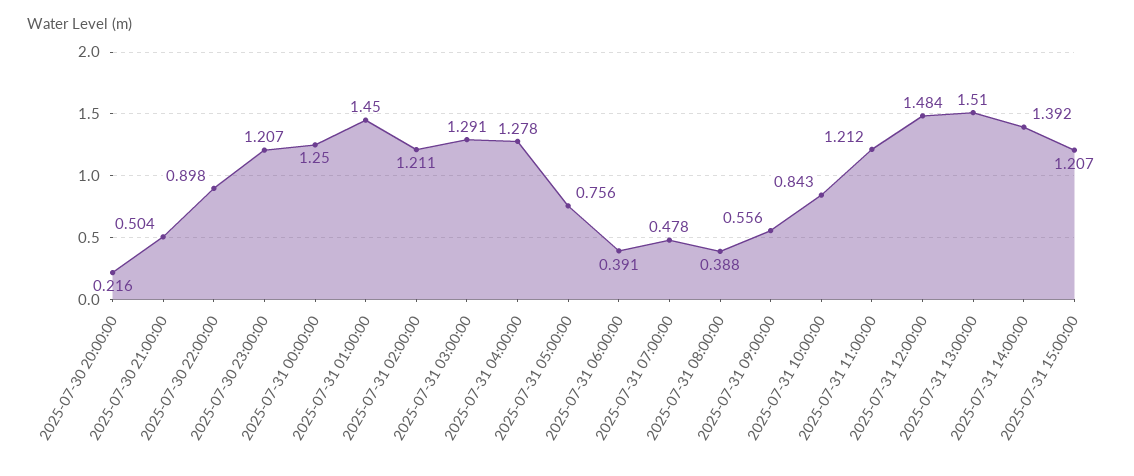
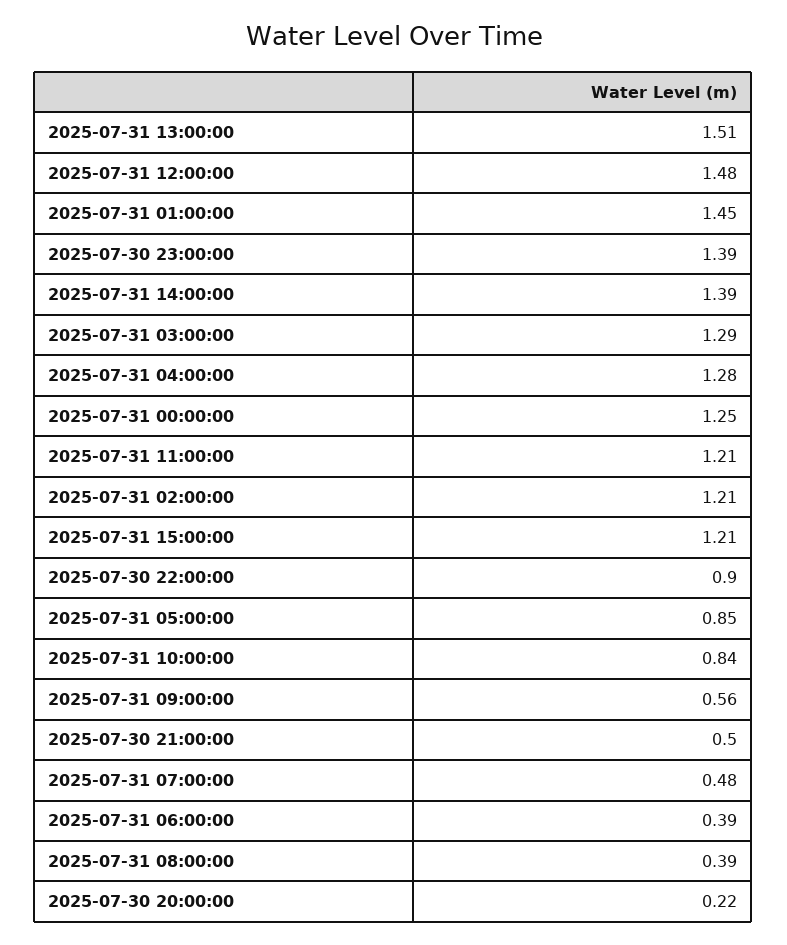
  {
    "2025-07-30 20:00:00": 0.216,
    "2025-07-30 21:00:00": 0.504,
    "2025-07-30 22:00:00": 0.898,
-   "2025-07-30 23:00:00": 1.207,
+   "2025-07-30 23:00:00": 1.39,
    "2025-07-31 00:00:00": 1.25,
    "2025-07-31 01:00:00": 1.45,
    "2025-07-31 02:00:00": 1.211,
    "2025-07-31 03:00:00": 1.291,
    "2025-07-31 04:00:00": 1.278,
-   "2025-07-31 05:00:00": 0.756,
+   "2025-07-31 05:00:00": 0.85,
    "2025-07-31 06:00:00": 0.391,
    "2025-07-31 07:00:00": 0.478,
    "2025-07-31 08:00:00": 0.388,
    "2025-07-31 09:00:00": 0.556,
    "2025-07-31 10:00:00": 0.843,
    "2025-07-31 11:00:00": 1.212,
    "2025-07-31 12:00:00": 1.484,
    "2025-07-31 13:00:00": 1.51,
    "2025-07-31 14:00:00": 1.392,
    "2025-07-31 15:00:00": 1.207
  }

